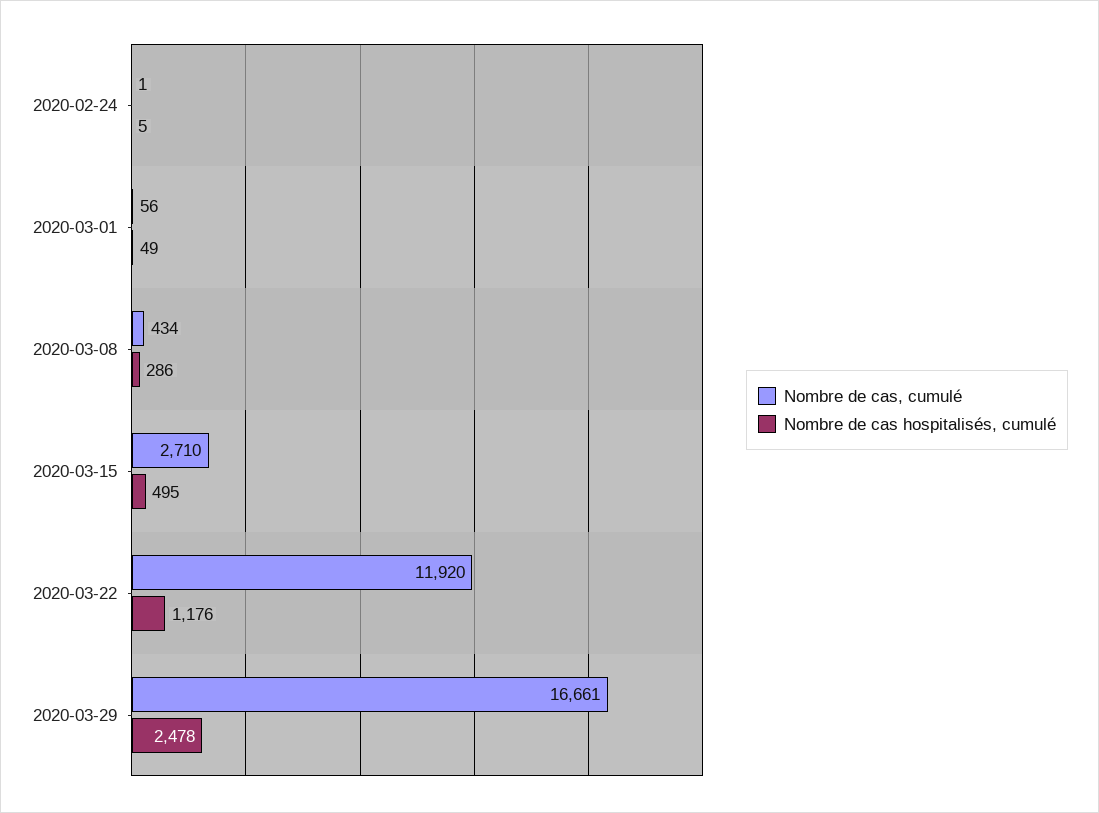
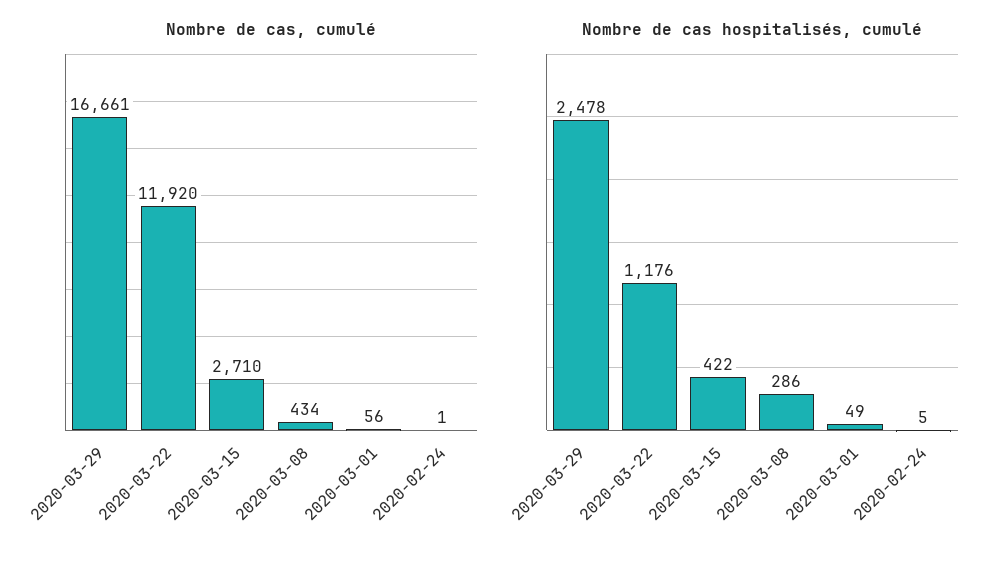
  {
    "Nombre de cas, cumulé": {
      "2020-02-24": 1,
      "2020-03-01": 56,
      "2020-03-08": 434,
      "2020-03-15": 2710,
      "2020-03-22": 11920,
      "2020-03-29": 16661
    },
    "Nombre de cas hospitalisés, cumulé": {
      "2020-02-24": 5,
      "2020-03-01": 49,
      "2020-03-08": 286,
-     "2020-03-15": 495,
+     "2020-03-15": 422,
      "2020-03-22": 1176,
      "2020-03-29": 2478
    }
  }

